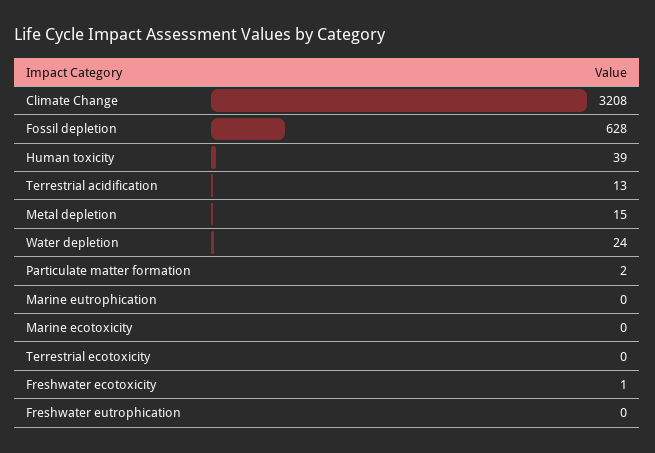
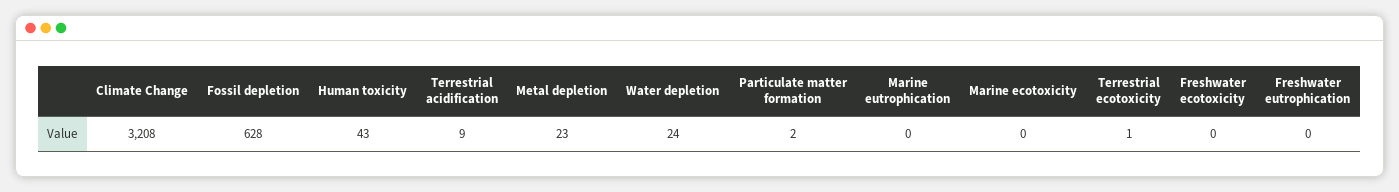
  {
    "Climate Change": 3208,
    "Fossil depletion": 628,
-   "Human toxicity": 39,
+   "Human toxicity": 43,
-   "Terrestrial acidification": 13,
+   "Terrestrial acidification": 9,
-   "Metal depletion": 15,
+   "Metal depletion": 23,
    "Water depletion": 24,
    "Particulate matter formation": 2,
    "Marine eutrophication": 0,
    "Marine ecotoxicity": 0,
-   "Terrestrial ecotoxicity": 0,
+   "Terrestrial ecotoxicity": 1,
-   "Freshwater ecotoxicity": 1,
+   "Freshwater ecotoxicity": 0,
    "Freshwater eutrophication": 0
  }

